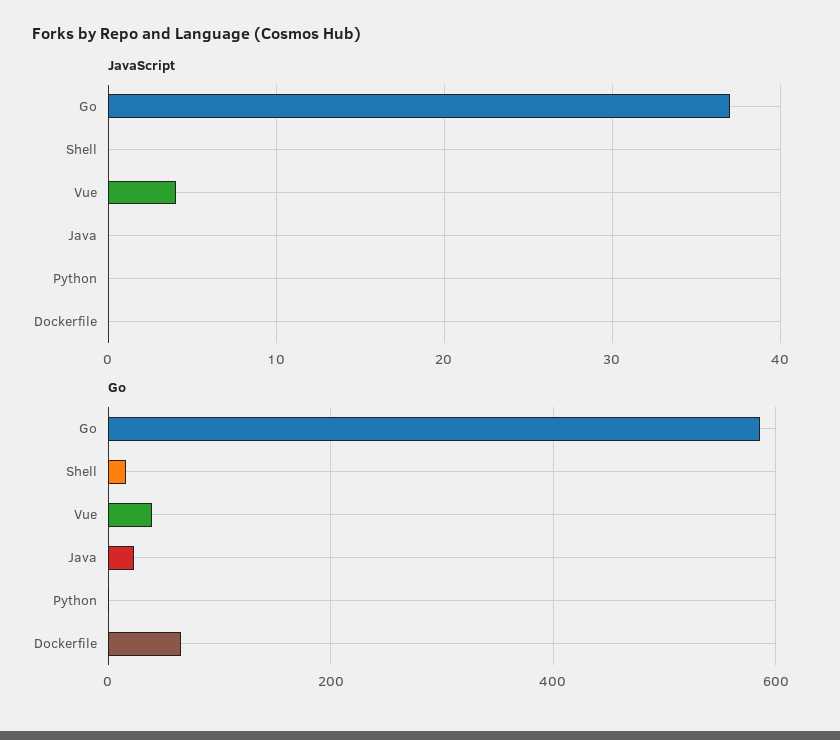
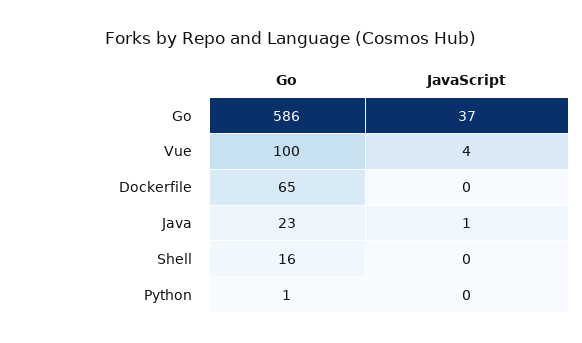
  {
    "JavaScript": {
      "Go": 37,
      "Shell": 0,
      "Vue": 4,
-     "Java": 0,
+     "Java": 1,
      "Python": 0,
      "Dockerfile": 0
    },
    "Go": {
      "Go": 586,
      "Shell": 16,
-     "Vue": 40,
+     "Vue": 100,
      "Java": 23,
      "Python": 1,
      "Dockerfile": 65
    }
  }

